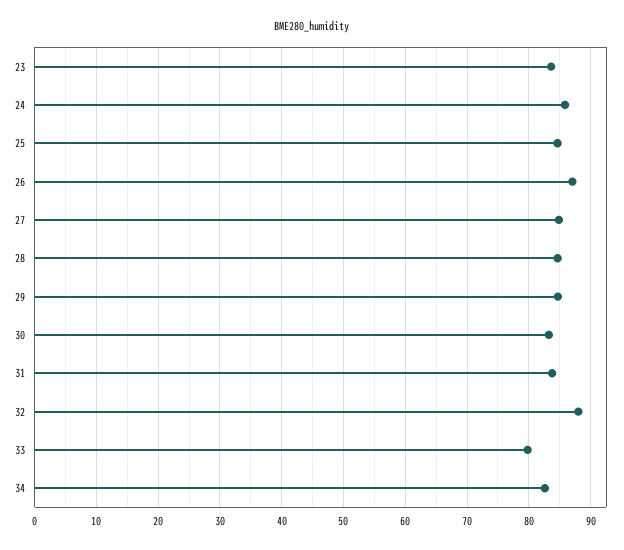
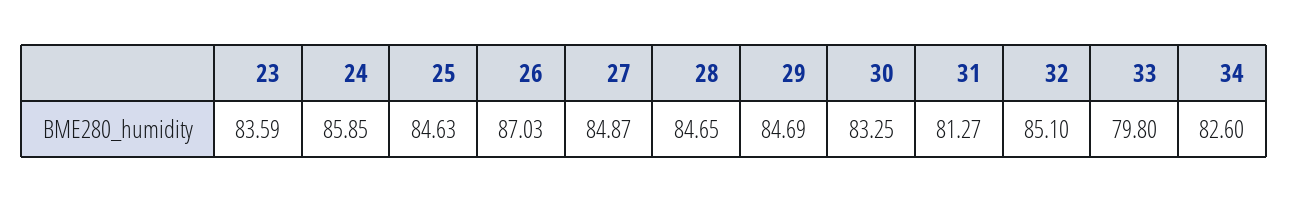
  {
    "23": 83.59,
    "24": 85.85,
    "25": 84.63,
    "26": 87.03,
    "27": 84.87,
    "28": 84.65,
    "29": 84.69,
    "30": 83.25,
-   "31": 84,
+   "31": 81.27,
-   "32": 88,
+   "32": 85.1,
    "33": 79.8,
    "34": 82.6
  }

